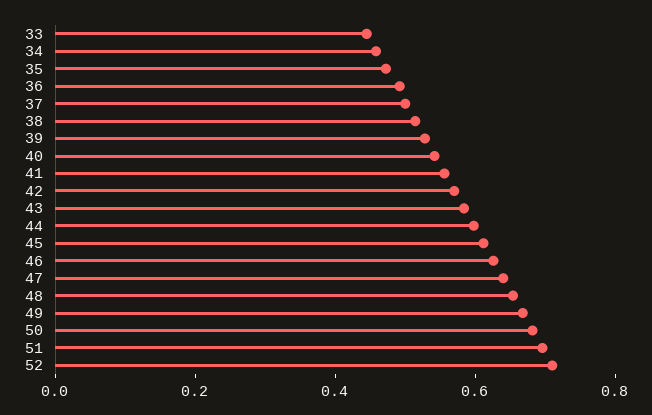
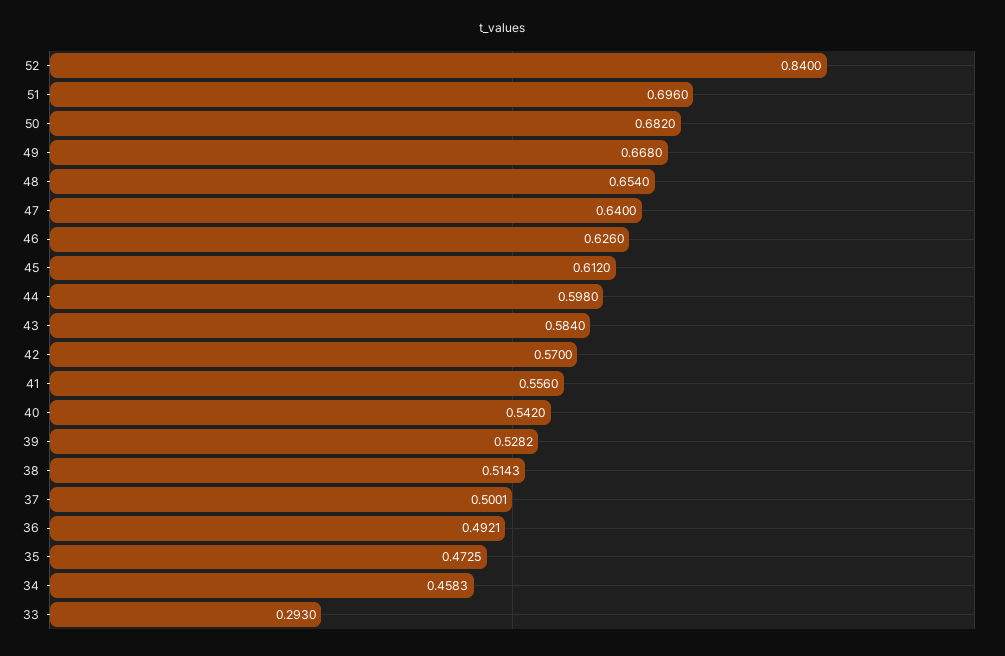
  {
-   "33": 0.45,
+   "33": 0.293,
    "34": 0.4583,
    "35": 0.4725,
    "36": 0.4921,
    "37": 0.5001,
    "38": 0.5143,
    "39": 0.5282,
    "40": 0.542,
    "41": 0.556,
    "42": 0.57,
    "43": 0.584,
    "44": 0.598,
    "45": 0.612,
    "46": 0.626,
    "47": 0.64,
    "48": 0.654,
    "49": 0.668,
    "50": 0.682,
    "51": 0.696,
-   "52": 0.7
+   "52": 0.84
  }

